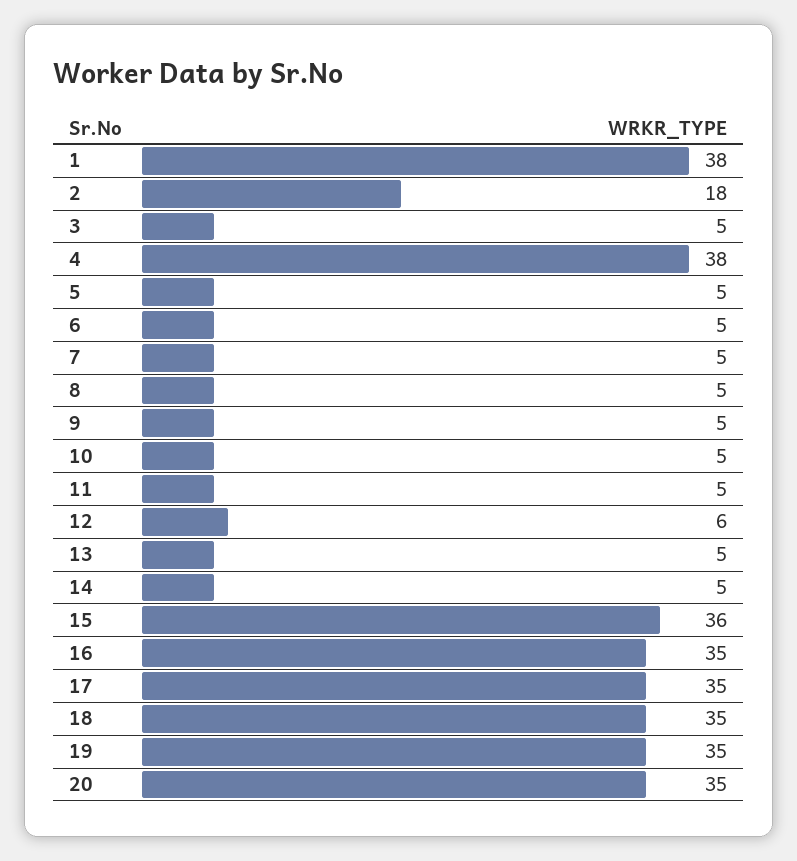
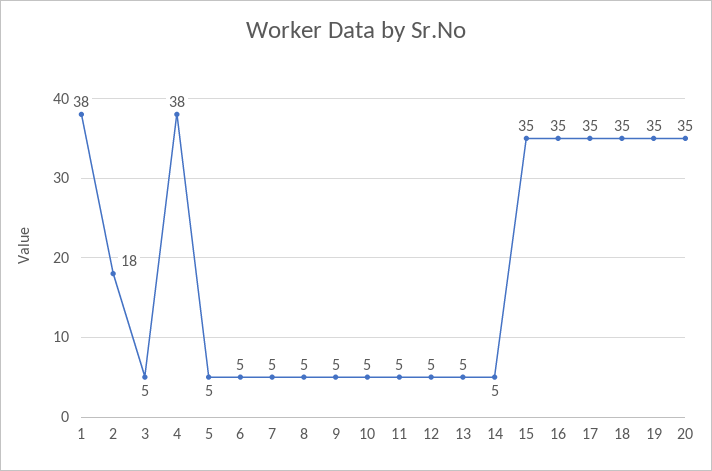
  {
    "1": 38,
    "2": 18,
    "3": 5,
    "4": 38,
    "5": 5,
    "6": 5,
    "7": 5,
    "8": 5,
    "9": 5,
    "10": 5,
    "11": 5,
-   "12": 6,
+   "12": 5,
    "13": 5,
    "14": 5,
-   "15": 36,
+   "15": 35,
    "16": 35,
    "17": 35,
    "18": 35,
    "19": 35,
    "20": 35
  }

